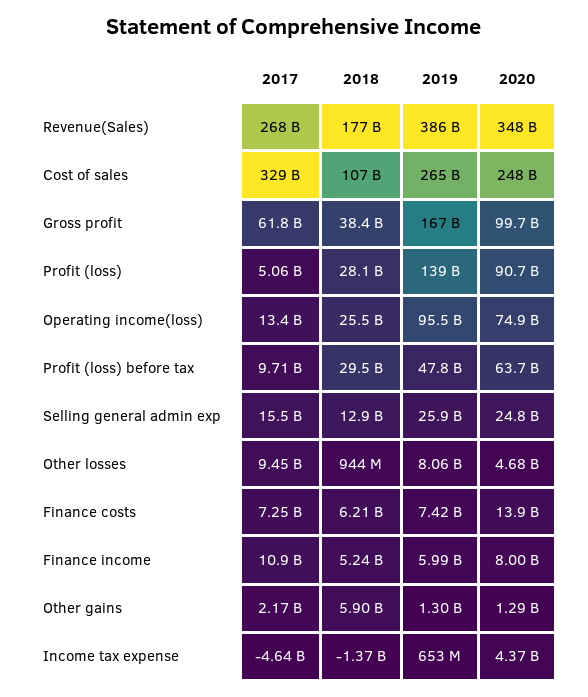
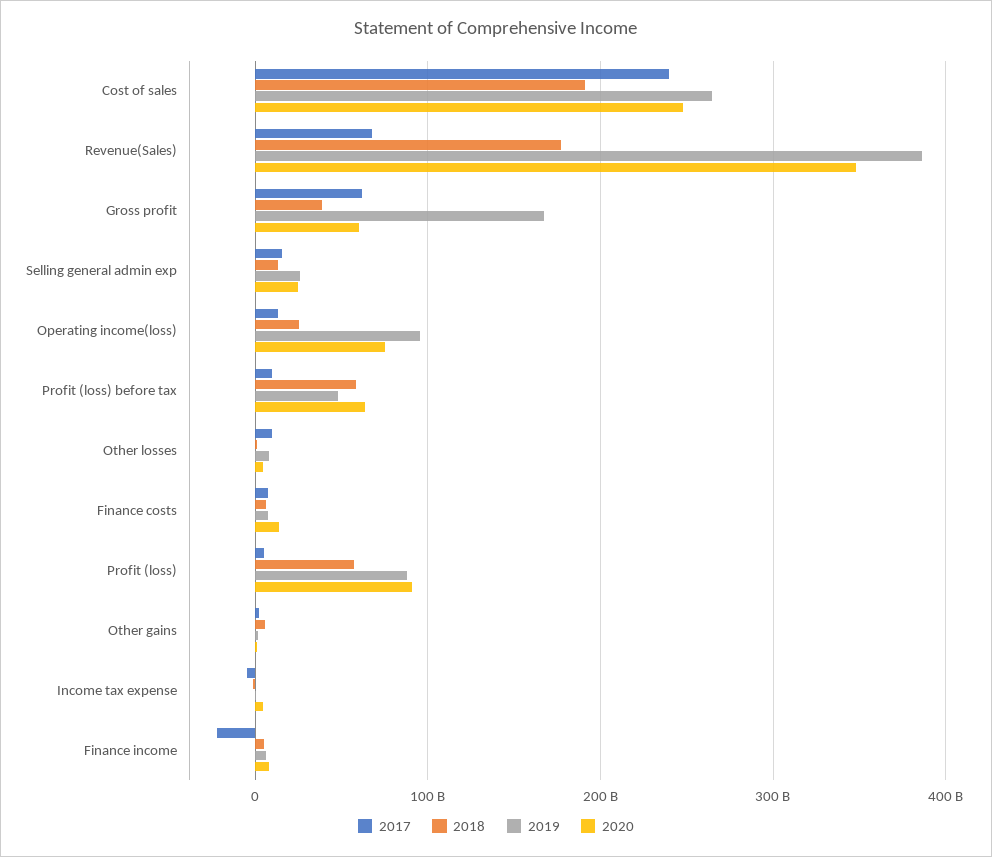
  {
    "2017": {
-     "Revenue(Sales)": 268000000000,
+     "Revenue(Sales)": 70000000000,
-     "Cost of sales": 329000000000,
+     "Cost of sales": 240000000000,
      "Gross profit": 61800000000,
      "Profit (loss)": 5060000000,
      "Operating income(loss)": 13400000000,
      "Profit (loss) before tax": 9710000000,
      "Selling general admin exp": 15500000000,
      "Other losses": 9450000000,
      "Finance costs": 7250000000,
-     "Finance income": 10900000000,
+     "Finance income": -20000000000,
      "Other gains": 2170000000,
      "Income tax expense": -4640000000
    },
    "2018": {
      "Revenue(Sales)": 177000000000,
-     "Cost of sales": 107000000000,
+     "Cost of sales": 190000000000,
      "Gross profit": 38400000000,
-     "Profit (loss)": 28100000000,
+     "Profit (loss)": 60000000000,
      "Operating income(loss)": 25500000000,
-     "Profit (loss) before tax": 29500000000,
+     "Profit (loss) before tax": 60000000000,
      "Selling general admin exp": 12900000000,
      "Other losses": 944000000,
      "Finance costs": 6210000000,
      "Finance income": 5240000000,
      "Other gains": 5900000000,
      "Income tax expense": -1370000000
    },
    "2019": {
      "Revenue(Sales)": 386000000000,
      "Cost of sales": 265000000000,
      "Gross profit": 167000000000,
-     "Profit (loss)": 139000000000,
+     "Profit (loss)": 90000000000,
      "Operating income(loss)": 95500000000,
      "Profit (loss) before tax": 47800000000,
      "Selling general admin exp": 25900000000,
      "Other losses": 8060000000,
      "Finance costs": 7420000000,
      "Finance income": 5990000000,
      "Other gains": 1300000000,
      "Income tax expense": 653000000
    },
    "2020": {
      "Revenue(Sales)": 348000000000,
      "Cost of sales": 248000000000,
-     "Gross profit": 99700000000,
+     "Gross profit": 60000000000,
      "Profit (loss)": 90700000000,
      "Operating income(loss)": 74900000000,
      "Profit (loss) before tax": 63700000000,
      "Selling general admin exp": 24800000000,
      "Other losses": 4680000000,
      "Finance costs": 13900000000,
      "Finance income": 8000000000,
      "Other gains": 1290000000,
      "Income tax expense": 4370000000
    }
  }

